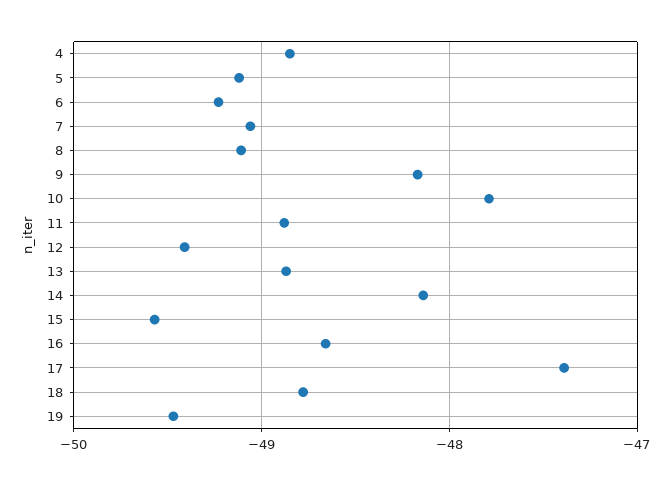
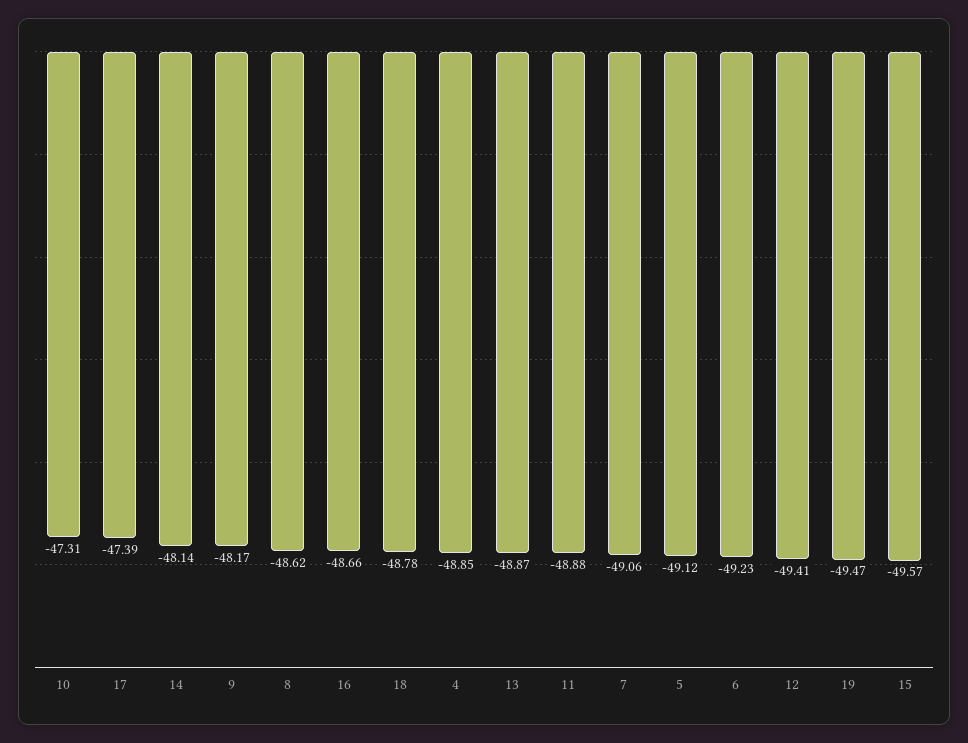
  {
    "4": -48.85,
    "5": -49.12,
    "6": -49.23,
    "7": -49.06,
-   "8": -49.1,
+   "8": -48.62,
    "9": -48.17,
-   "10": -47.8,
+   "10": -47.31,
    "11": -48.88,
    "12": -49.41,
    "13": -48.87,
    "14": -48.14,
    "15": -49.57,
    "16": -48.66,
    "17": -47.39,
    "18": -48.78,
    "19": -49.47
  }

